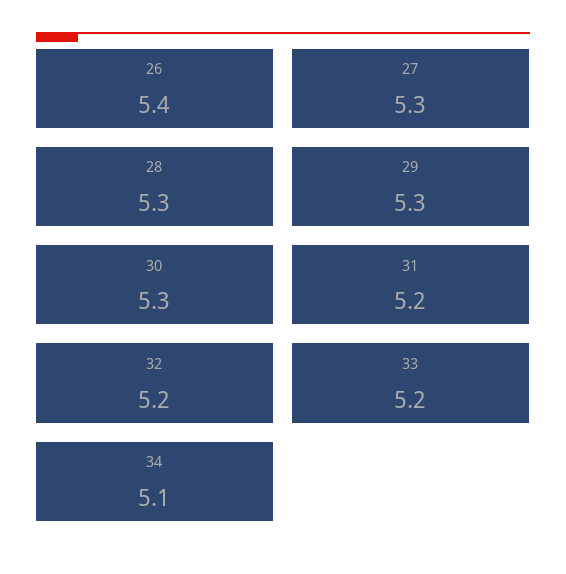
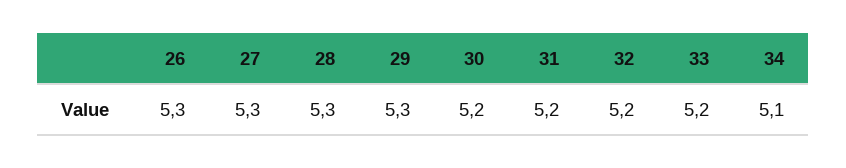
  {
-   "26": 5.4,
+   "26": 5.3,
    "27": 5.3,
    "28": 5.3,
    "29": 5.3,
-   "30": 5.3,
+   "30": 5.2,
    "31": 5.2,
    "32": 5.2,
    "33": 5.2,
    "34": 5.1
  }

